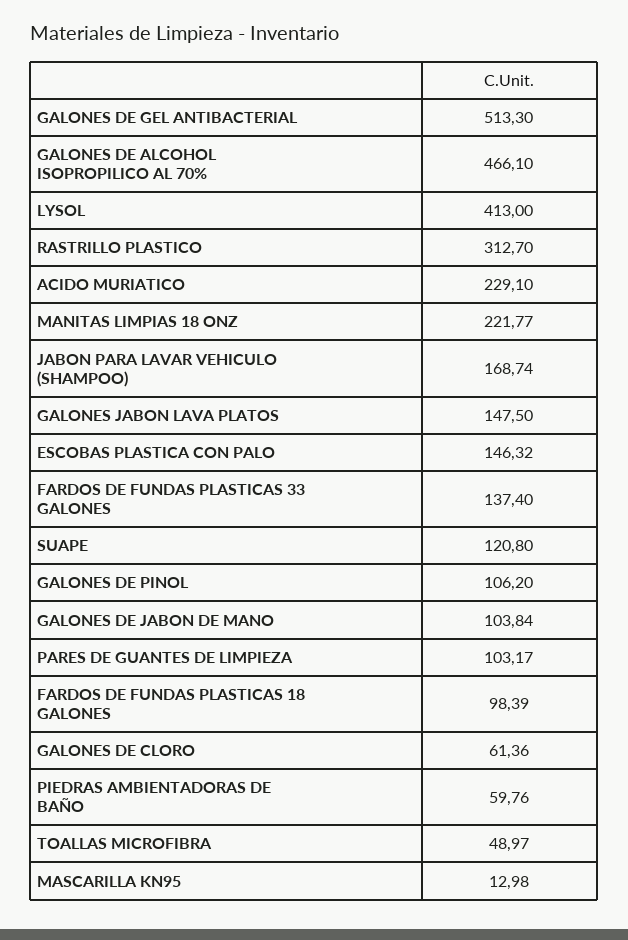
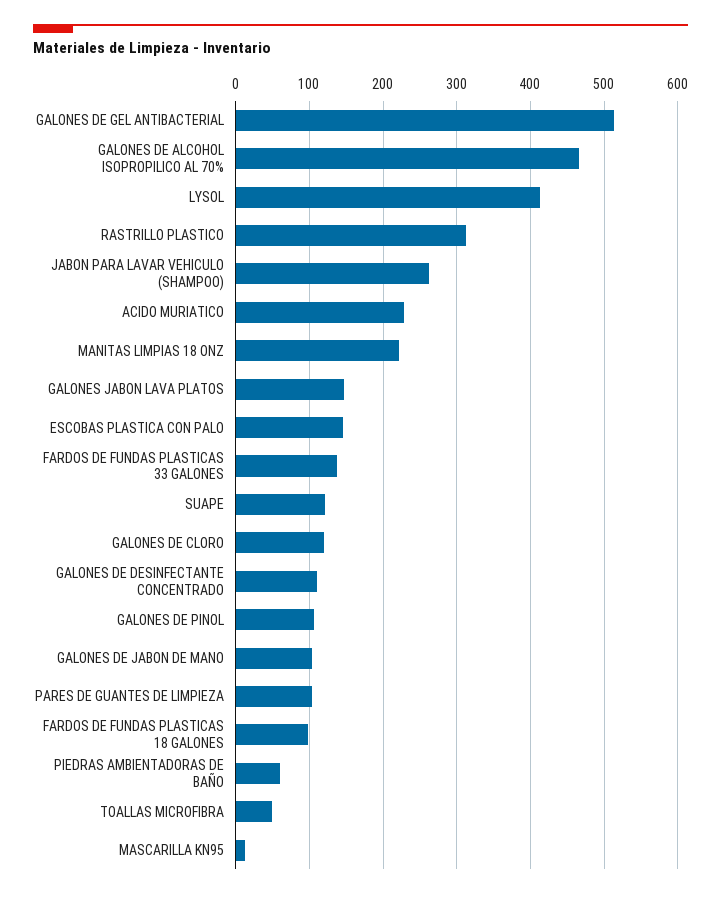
  {
    "GALONES DE GEL ANTIBACTERIAL": 513.3,
    "GALONES DE ALCOHOL ISOPROPILICO AL 70%": 466.1,
    "LYSOL": 413,
    "RASTRILLO PLASTICO": 312.7,
    "ACIDO MURIATICO": 229.1,
    "MANITAS LIMPIAS 18 ONZ": 221.77,
-   "JABON PARA LAVAR VEHICULO (SHAMPOO)": 168.74,
+   "JABON PARA LAVAR VEHICULO (SHAMPOO)": 260,
    "GALONES JABON LAVA PLATOS": 147.5,
    "ESCOBAS PLASTICA CON PALO": 146.32,
    "FARDOS DE FUNDAS PLASTICAS 33 GALONES": 137.4,
    "SUAPE": 120.8,
    "GALONES DE PINOL": 106.2,
    "GALONES DE JABON DE MANO": 103.84,
    "PARES DE GUANTES DE LIMPIEZA": 103.17,
    "FARDOS DE FUNDAS PLASTICAS 18 GALONES": 98.39,
-   "GALONES DE CLORO": 61.36,
+   "GALONES DE CLORO": 120,
    "PIEDRAS AMBIENTADORAS DE BAÑO": 59.76,
    "TOALLAS MICROFIBRA": 48.97,
-   "MASCARILLA KN95": 12.98
+   "MASCARILLA KN95": 12.98,
+   "GALONES DE DESINFECTANTE CONCENTRADO": 110
  }

